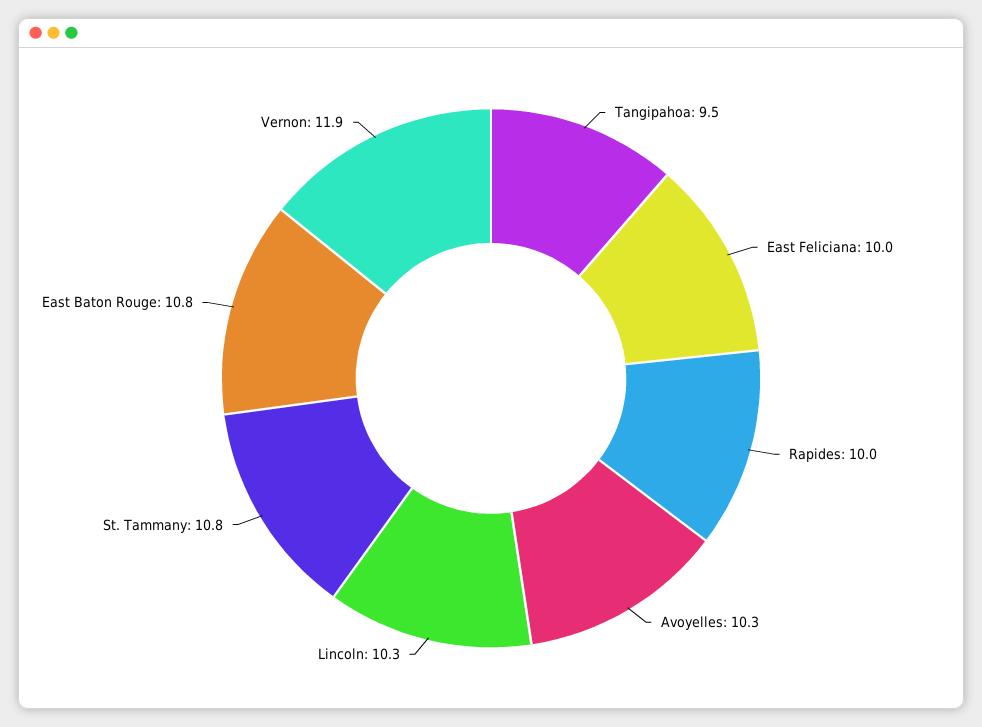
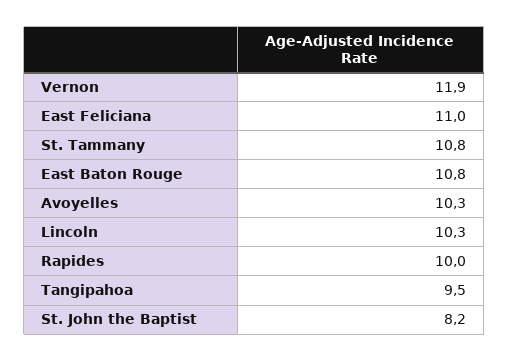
  {
    "Tangipahoa": 9.5,
-   "East Feliciana": 10,
+   "East Feliciana": 11,
    "Rapides": 10,
    "Avoyelles": 10.3,
    "Lincoln": 10.3,
    "St. Tammany": 10.8,
    "East Baton Rouge": 10.8,
-   "Vernon": 11.9
+   "Vernon": 11.9,
+   "St. John the Baptist": 8.2
  }

